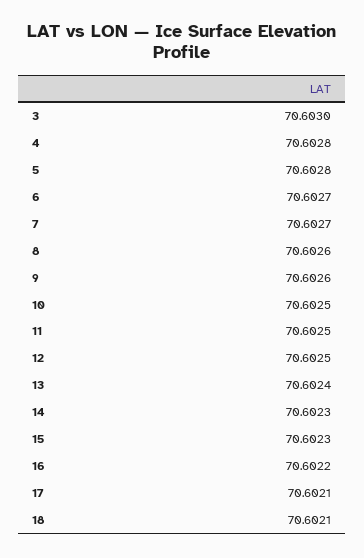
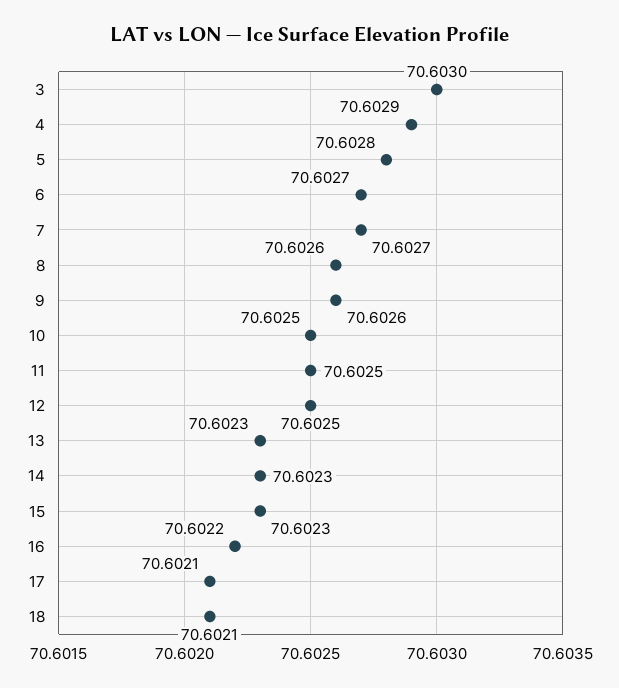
  {
    "3": 70.603,
-   "4": 70.6028,
+   "4": 70.6029,
    "5": 70.6028,
    "6": 70.6027,
    "7": 70.6027,
    "8": 70.6026,
    "9": 70.6026,
    "10": 70.6025,
    "11": 70.6025,
    "12": 70.6025,
-   "13": 70.6024,
+   "13": 70.6023,
    "14": 70.6023,
    "15": 70.6023,
    "16": 70.6022,
    "17": 70.6021,
    "18": 70.6021
  }

